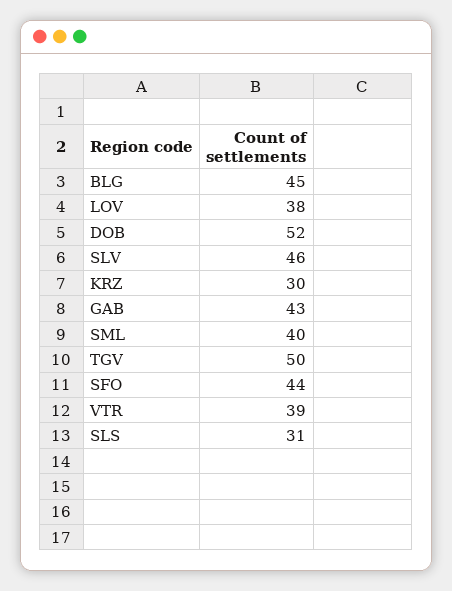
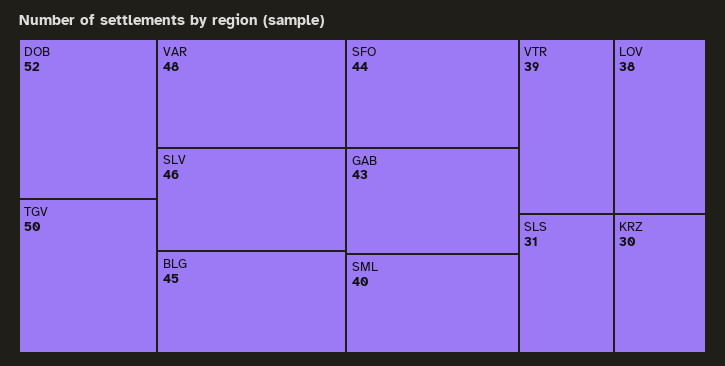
  {
    "BLG": 45,
    "LOV": 38,
    "DOB": 52,
    "SLV": 46,
    "KRZ": 30,
    "GAB": 43,
    "SML": 40,
    "TGV": 50,
    "SFO": 44,
    "VTR": 39,
-   "SLS": 31
+   "SLS": 31,
+   "VAR": 48
  }

